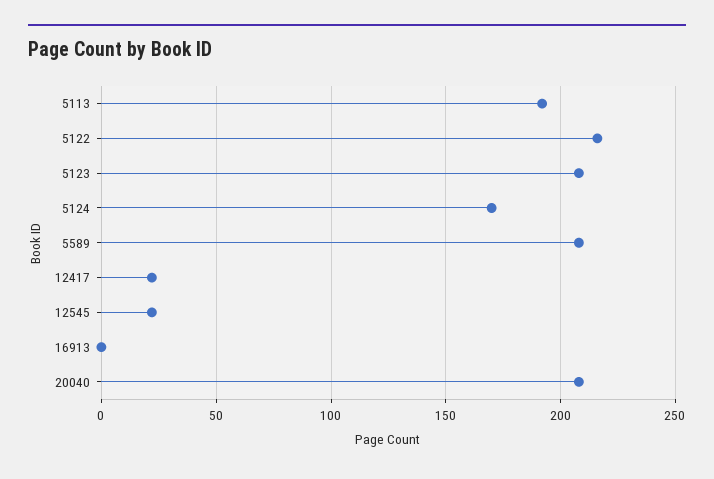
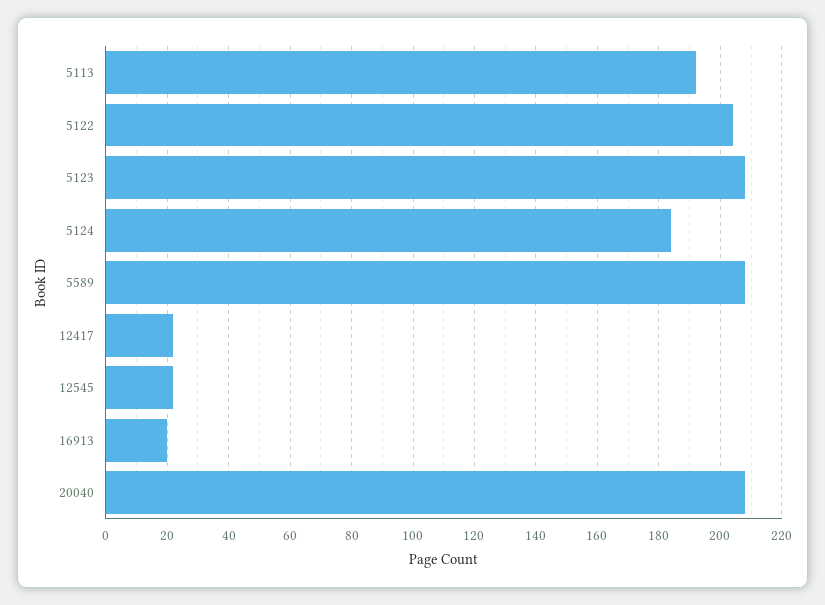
  {
    "5113": 190,
-   "5122": 215,
+   "5122": 205,
    "5123": 210,
-   "5124": 170,
+   "5124": 185,
    "5589": 210,
    "12417": 20,
    "12545": 20,
-   "16913": 0,
+   "16913": 20,
    "20040": 210
  }

